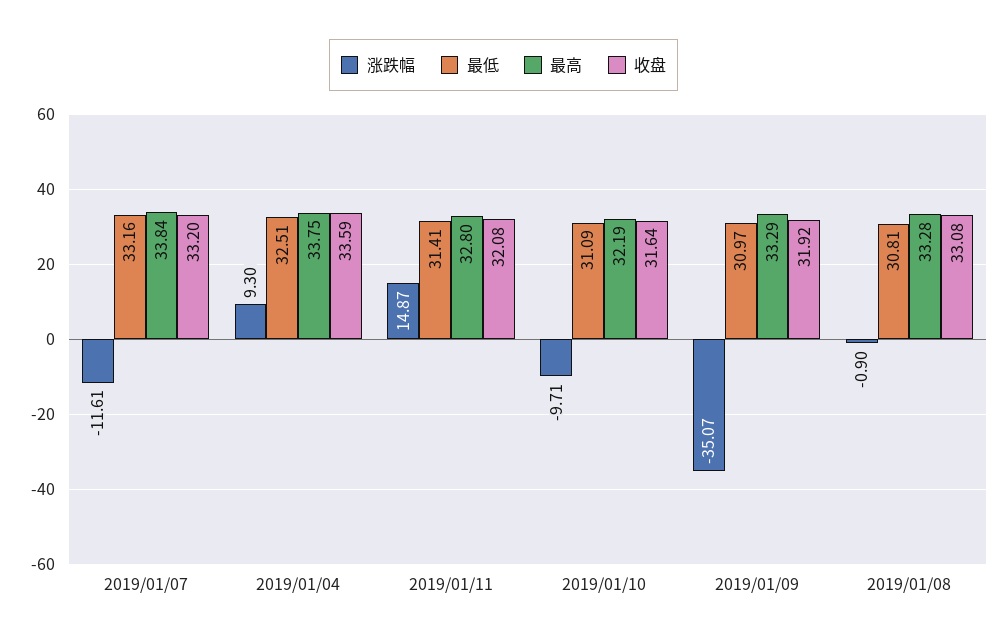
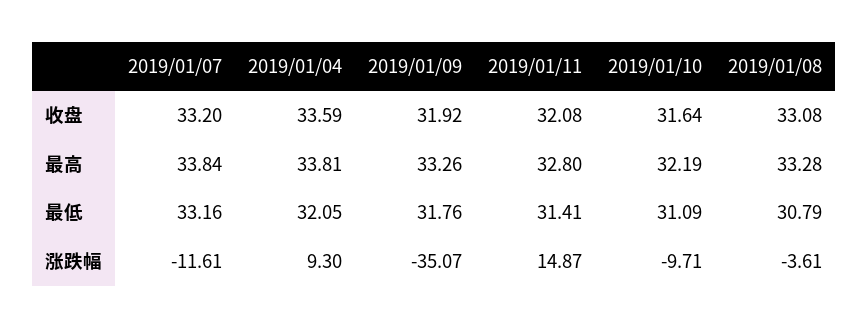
  {
    "涨跌幅": {
      "2019/01/07": -11.61,
      "2019/01/04": 9.3,
      "2019/01/11": 14.87,
      "2019/01/10": -9.71,
      "2019/01/09": -35.07,
-     "2019/01/08": -0.9
+     "2019/01/08": -3.61
    },
    "最低": {
      "2019/01/07": 33.16,
-     "2019/01/04": 32.51,
+     "2019/01/04": 32.05,
      "2019/01/11": 31.41,
      "2019/01/10": 31.09,
-     "2019/01/09": 30.97,
+     "2019/01/09": 31.76,
-     "2019/01/08": 30.81
+     "2019/01/08": 30.79
    },
    "最高": {
      "2019/01/07": 33.84,
-     "2019/01/04": 33.75,
+     "2019/01/04": 33.81,
      "2019/01/11": 32.8,
      "2019/01/10": 32.19,
-     "2019/01/09": 33.29,
+     "2019/01/09": 33.26,
      "2019/01/08": 33.28
    },
    "收盘": {
      "2019/01/07": 33.2,
      "2019/01/04": 33.59,
      "2019/01/11": 32.08,
      "2019/01/10": 31.64,
      "2019/01/09": 31.92,
      "2019/01/08": 33.08
    }
  }

